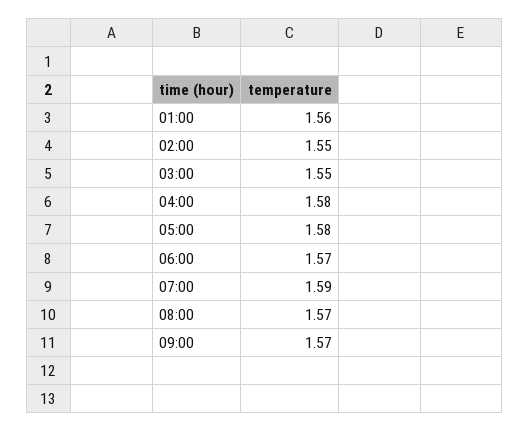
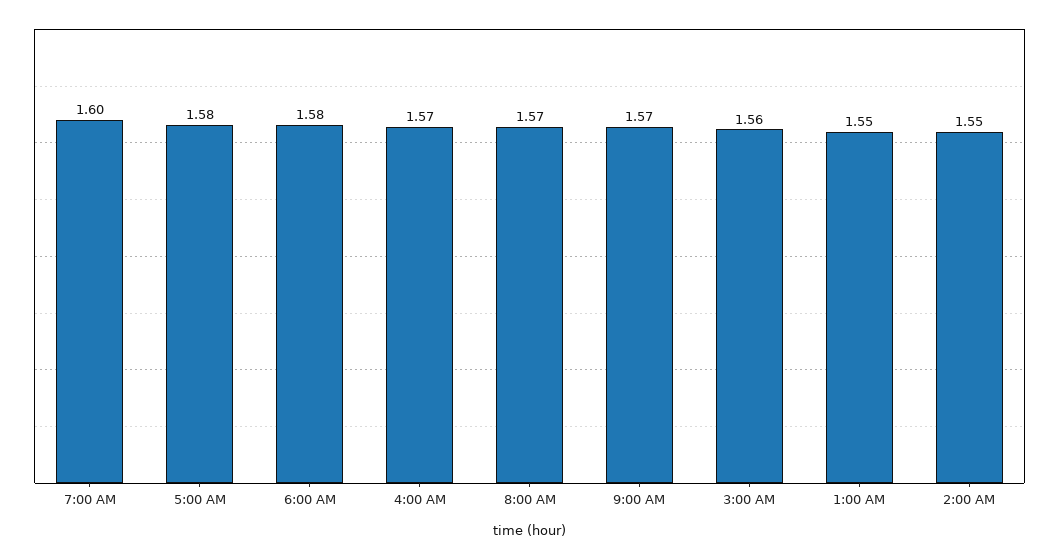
  {
-   "01:00": 1.56,
+   "01:00": 1.55,
    "02:00": 1.55,
-   "03:00": 1.55,
+   "03:00": 1.56,
-   "04:00": 1.58,
+   "04:00": 1.57,
    "05:00": 1.58,
-   "06:00": 1.57,
+   "06:00": 1.58,
-   "07:00": 1.59,
+   "07:00": 1.6,
    "08:00": 1.57,
    "09:00": 1.57
  }

